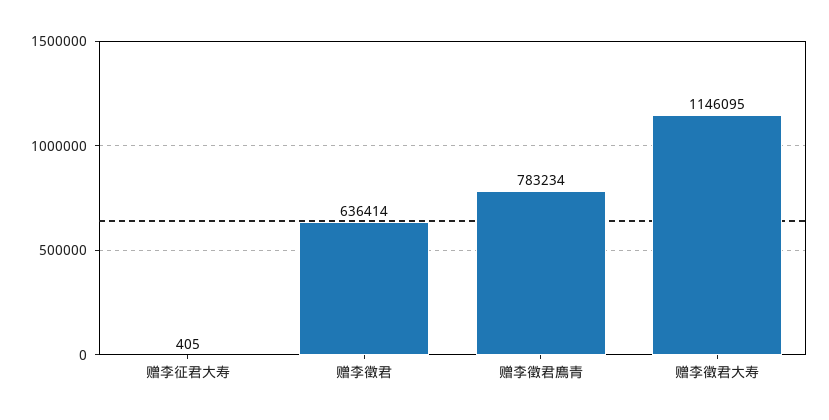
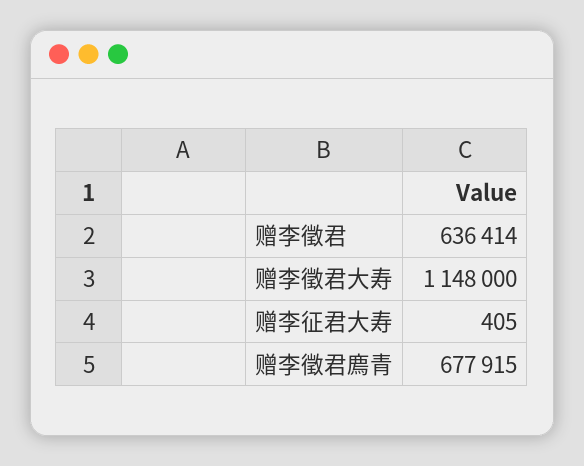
  {
    "赠李征君大寿": 405,
    "赠李徵君": 636414,
-   "赠李徵君廌青": 783234,
+   "赠李徵君廌青": 677915,
-   "赠李徵君大寿": 1146095
+   "赠李徵君大寿": 1148000
  }

